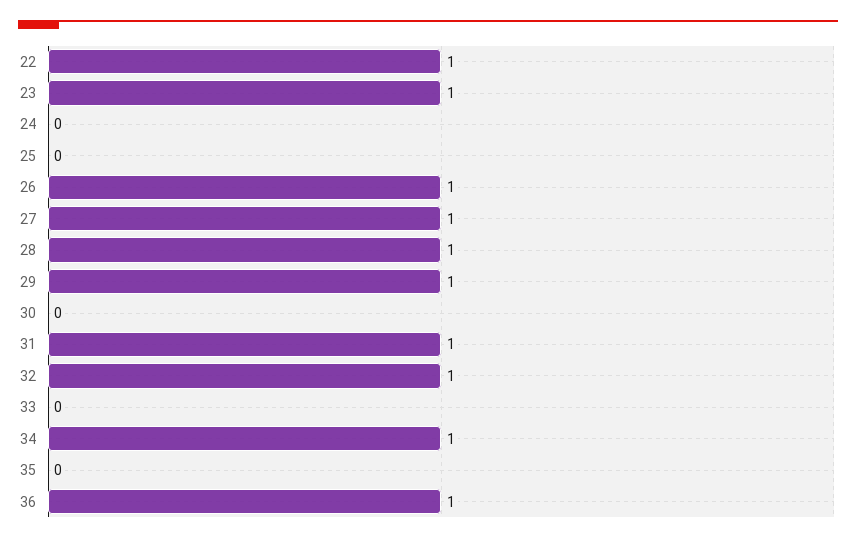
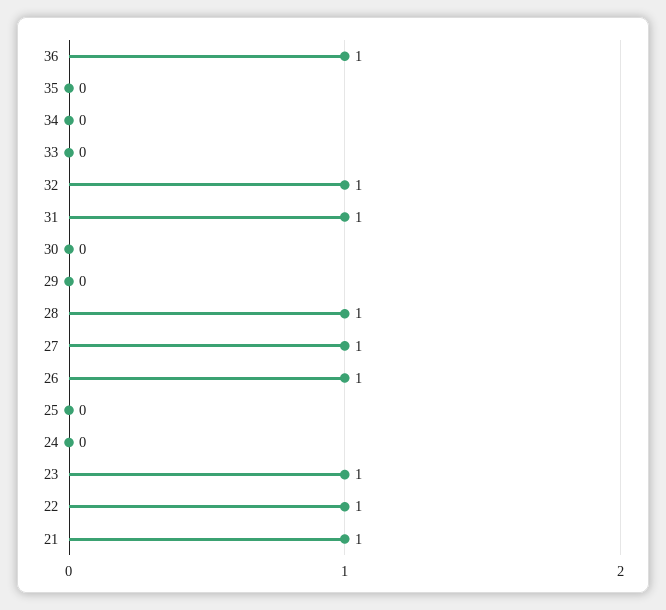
  {
    "22": 1,
    "23": 1,
    "24": 0,
    "25": 0,
    "26": 1,
    "27": 1,
    "28": 1,
-   "29": 1,
+   "29": 0,
    "30": 0,
    "31": 1,
    "32": 1,
    "33": 0,
-   "34": 1,
+   "34": 0,
    "35": 0,
-   "36": 1
+   "36": 1,
+   "21": 1
  }

